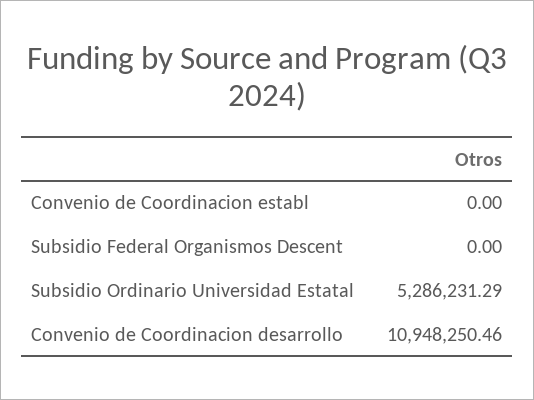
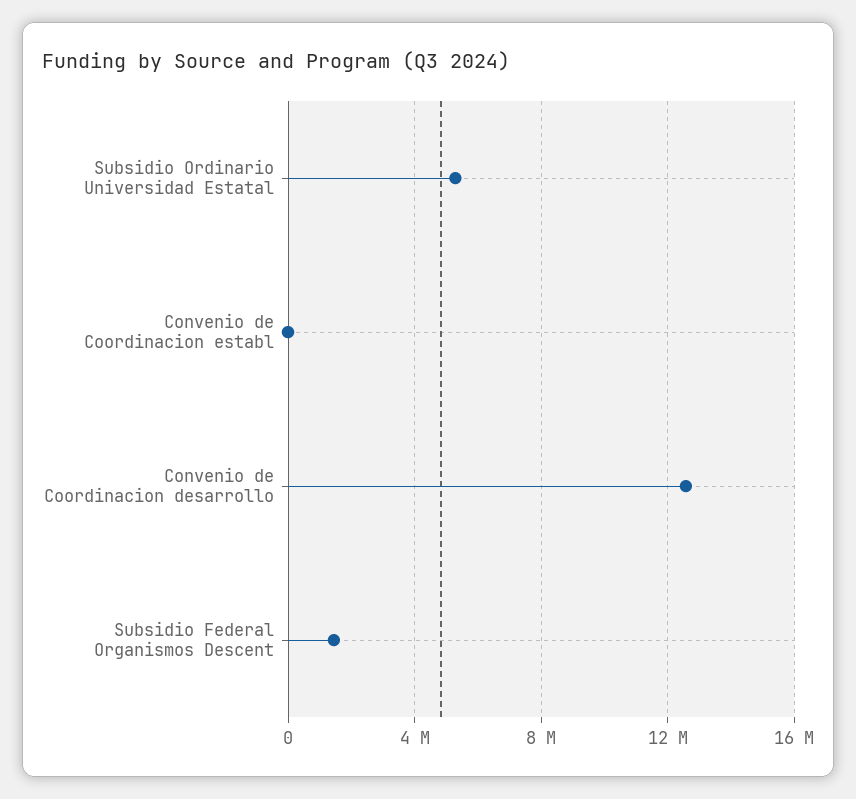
  {
    "Convenio de Coordinacion establ": 0,
-   "Subsidio Federal Organismos Descent": 0,
+   "Subsidio Federal Organismos Descent": 1500000,
    "Subsidio Ordinario Universidad Estatal": 5286231.29,
-   "Convenio de Coordinacion desarrollo": 10948250.46
+   "Convenio de Coordinacion desarrollo": 12500000
  }

